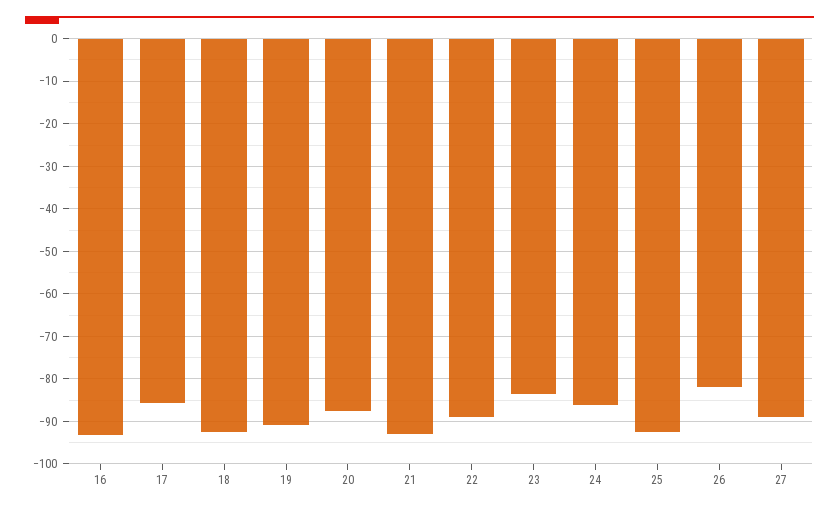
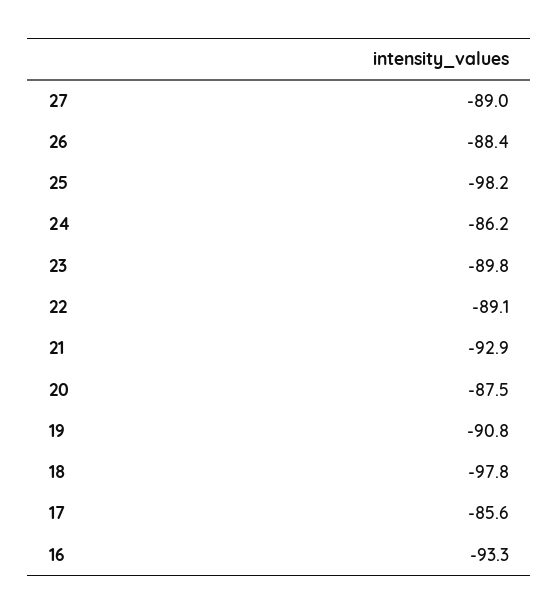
  {
    "16": -93.3,
    "17": -85.6,
-   "18": -92,
+   "18": -97.8,
    "19": -90.8,
    "20": -87.5,
    "21": -92.9,
    "22": -89.1,
-   "23": -84,
+   "23": -89.8,
    "24": -86.2,
-   "25": -92,
+   "25": -98.2,
-   "26": -82,
+   "26": -88.4,
    "27": -89
  }

